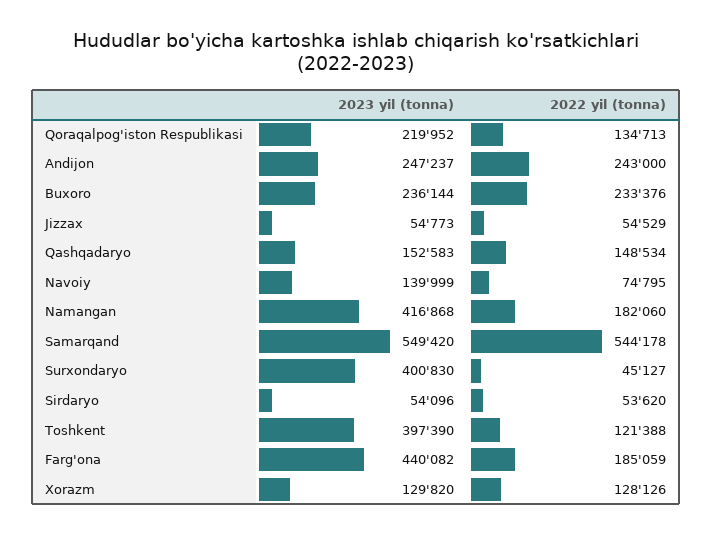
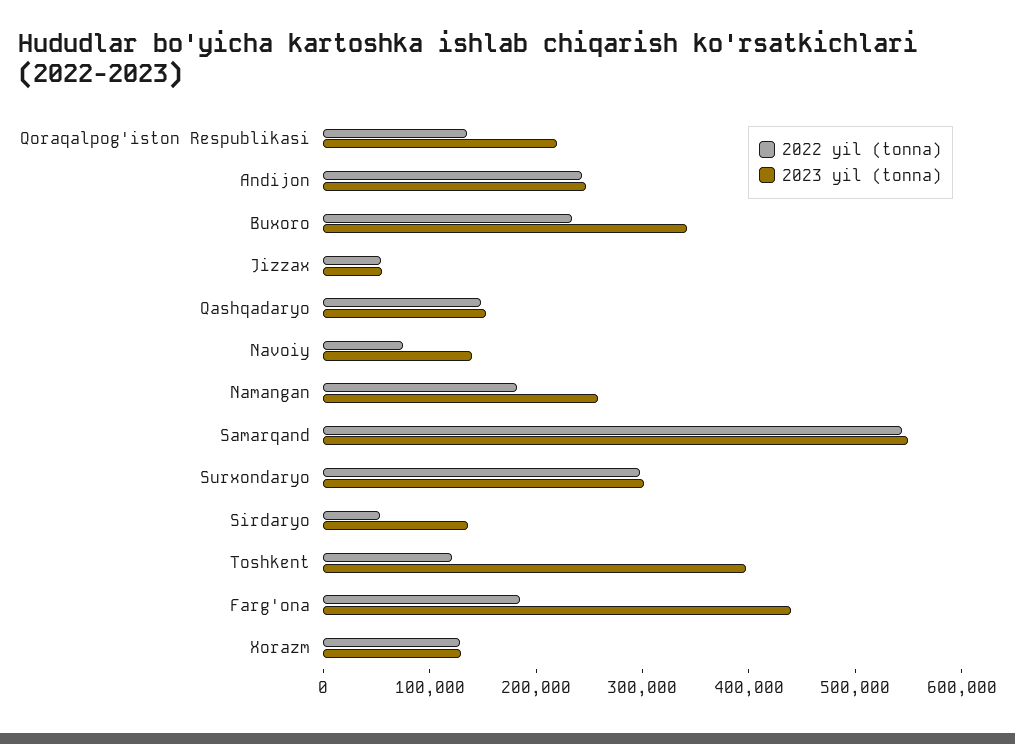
  {
    "2023 yil (tonna)": {
      "Qoraqalpog'iston Respublikasi": 219952,
      "Andijon": 247237,
-     "Buxoro": 236144,
+     "Buxoro": 340000,
      "Jizzax": 54773,
      "Qashqadaryo": 152583,
      "Navoiy": 139999,
-     "Namangan": 416868,
+     "Namangan": 260000,
      "Samarqand": 549420,
-     "Surxondaryo": 400830,
+     "Surxondaryo": 300000,
-     "Sirdaryo": 54096,
+     "Sirdaryo": 140000,
      "Toshkent": 397390,
      "Farg'ona": 440082,
      "Xorazm": 129820
    },
    "2022 yil (tonna)": {
      "Qoraqalpog'iston Respublikasi": 134713,
      "Andijon": 243000,
      "Buxoro": 233376,
      "Jizzax": 54529,
      "Qashqadaryo": 148534,
      "Navoiy": 74795,
      "Namangan": 182060,
      "Samarqand": 544178,
-     "Surxondaryo": 45127,
+     "Surxondaryo": 300000,
      "Sirdaryo": 53620,
      "Toshkent": 121388,
      "Farg'ona": 185059,
      "Xorazm": 128126
    }
  }

